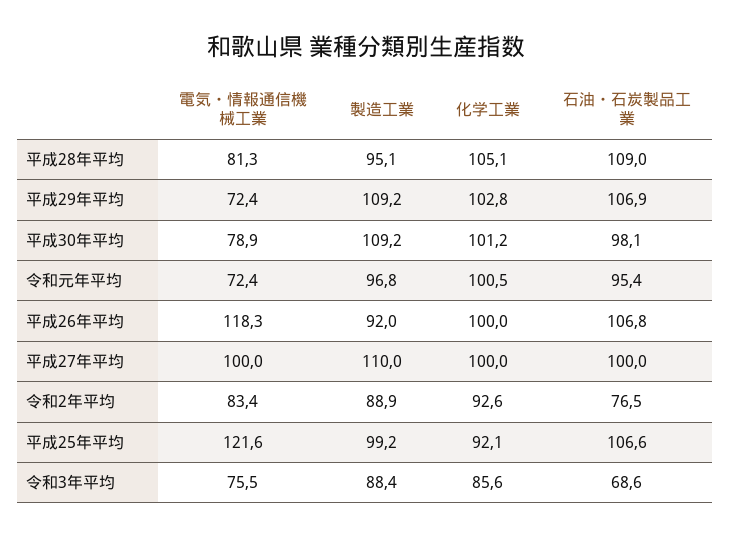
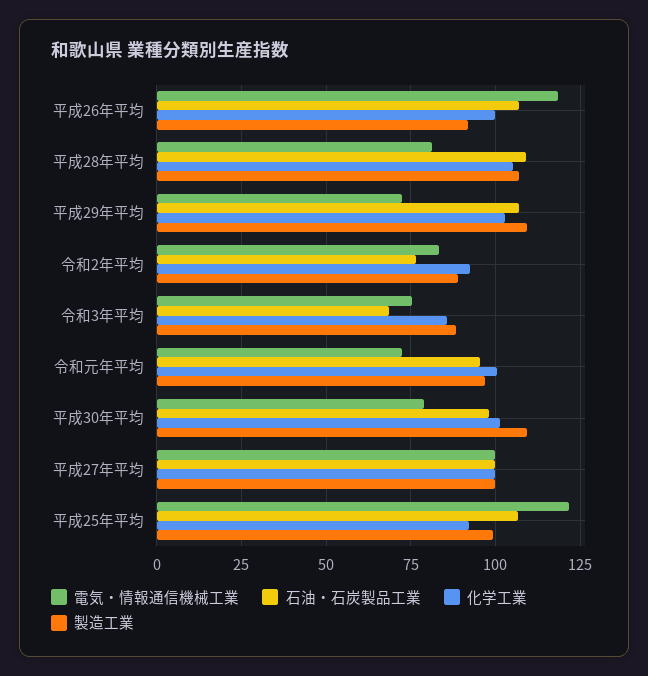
  {
    "電気・情報通信機械工業": {
      "平成28年平均": 81.3,
      "平成29年平均": 72.4,
      "平成30年平均": 78.9,
      "令和元年平均": 72.4,
      "平成26年平均": 118.3,
      "平成27年平均": 100,
      "令和2年平均": 83.4,
      "平成25年平均": 121.6,
      "令和3年平均": 75.5
    },
    "製造工業": {
-     "平成28年平均": 95.1,
+     "平成28年平均": 107.5,
      "平成29年平均": 109.2,
      "平成30年平均": 109.2,
      "令和元年平均": 96.8,
      "平成26年平均": 92,
-     "平成27年平均": 110,
+     "平成27年平均": 100,
      "令和2年平均": 88.9,
      "平成25年平均": 99.2,
      "令和3年平均": 88.4
    },
    "化学工業": {
      "平成28年平均": 105.1,
      "平成29年平均": 102.8,
      "平成30年平均": 101.2,
      "令和元年平均": 100.5,
      "平成26年平均": 100,
      "平成27年平均": 100,
      "令和2年平均": 92.6,
      "平成25年平均": 92.1,
      "令和3年平均": 85.6
    },
    "石油・石炭製品工業": {
      "平成28年平均": 109,
      "平成29年平均": 106.9,
      "平成30年平均": 98.1,
      "令和元年平均": 95.4,
      "平成26年平均": 106.8,
      "平成27年平均": 100,
      "令和2年平均": 76.5,
      "平成25年平均": 106.6,
      "令和3年平均": 68.6
    }
  }

